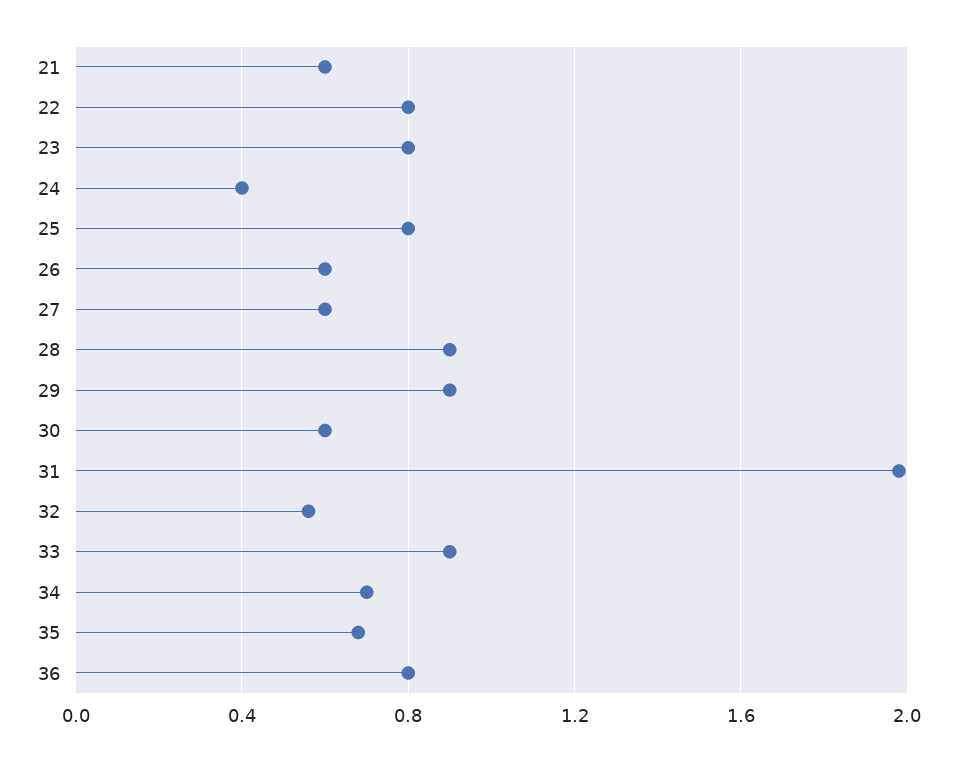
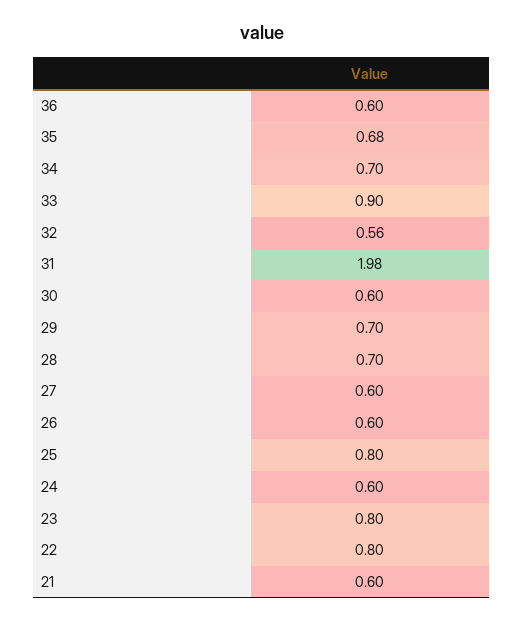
  {
    "21": 0.6,
    "22": 0.8,
    "23": 0.8,
-   "24": 0.4,
+   "24": 0.6,
    "25": 0.8,
    "26": 0.6,
    "27": 0.6,
-   "28": 0.9,
+   "28": 0.7,
-   "29": 0.9,
+   "29": 0.7,
    "30": 0.6,
    "31": 1.98,
    "32": 0.56,
    "33": 0.9,
    "34": 0.7,
    "35": 0.68,
-   "36": 0.8
+   "36": 0.6
  }

